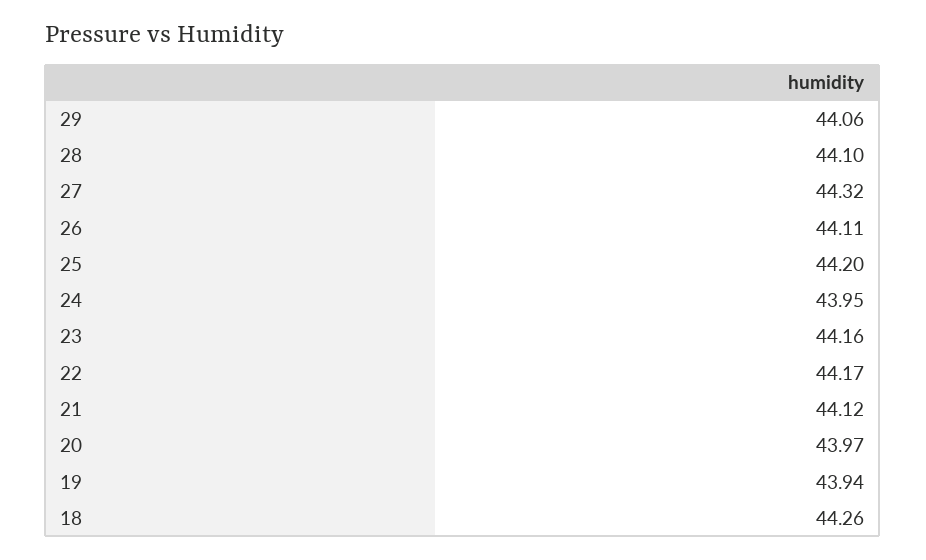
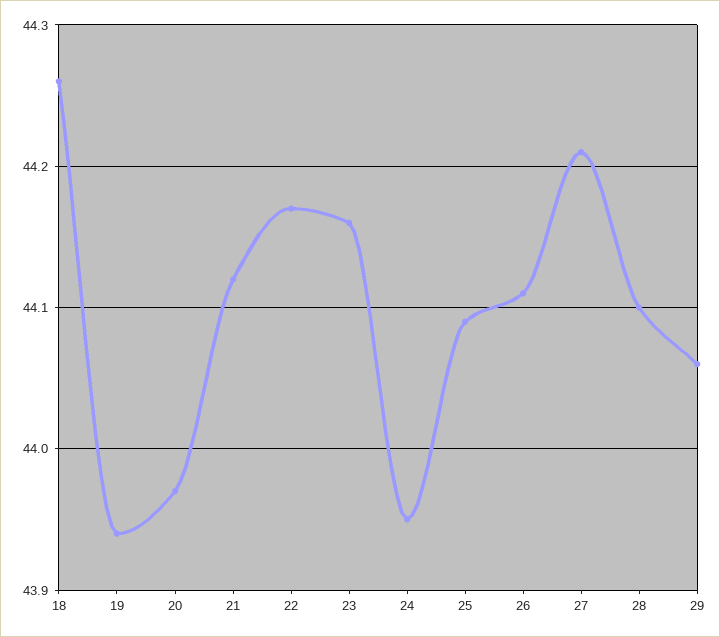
  {
    "29": 44.06,
    "28": 44.1,
-   "27": 44.32,
+   "27": 44.21,
    "26": 44.11,
-   "25": 44.2,
+   "25": 44.09,
    "24": 43.95,
    "23": 44.16,
    "22": 44.17,
    "21": 44.12,
    "20": 43.97,
    "19": 43.94,
    "18": 44.26
  }

